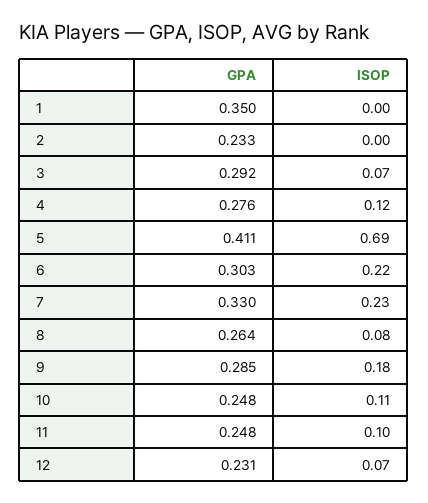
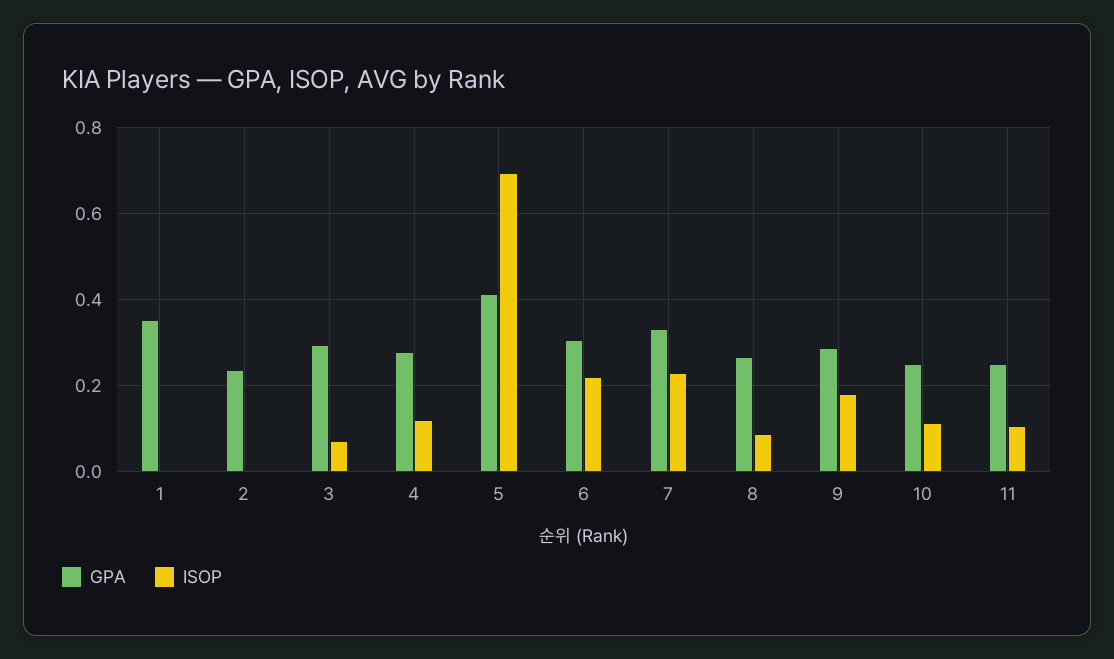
  {
    "GPA": {
      "1": 0.35,
      "2": 0.233,
      "3": 0.292,
      "4": 0.276,
      "5": 0.411,
      "6": 0.303,
      "7": 0.33,
      "8": 0.264,
      "9": 0.285,
      "10": 0.248,
-     "11": 0.248,
+     "11": 0.248
-     "12": 0.231
    },
    "ISOP": {
      "1": 0,
      "2": 0,
      "3": 0.07,
      "4": 0.12,
      "5": 0.69,
      "6": 0.22,
      "7": 0.23,
      "8": 0.08,
      "9": 0.18,
      "10": 0.11,
-     "11": 0.1,
+     "11": 0.1
-     "12": 0.07
    }
  }

